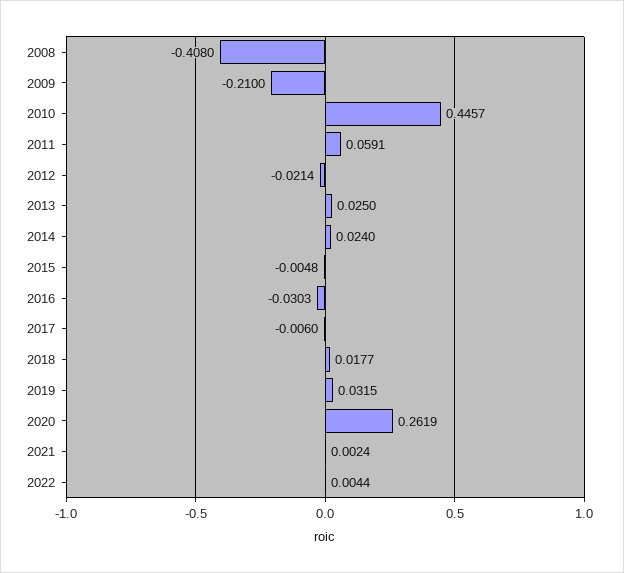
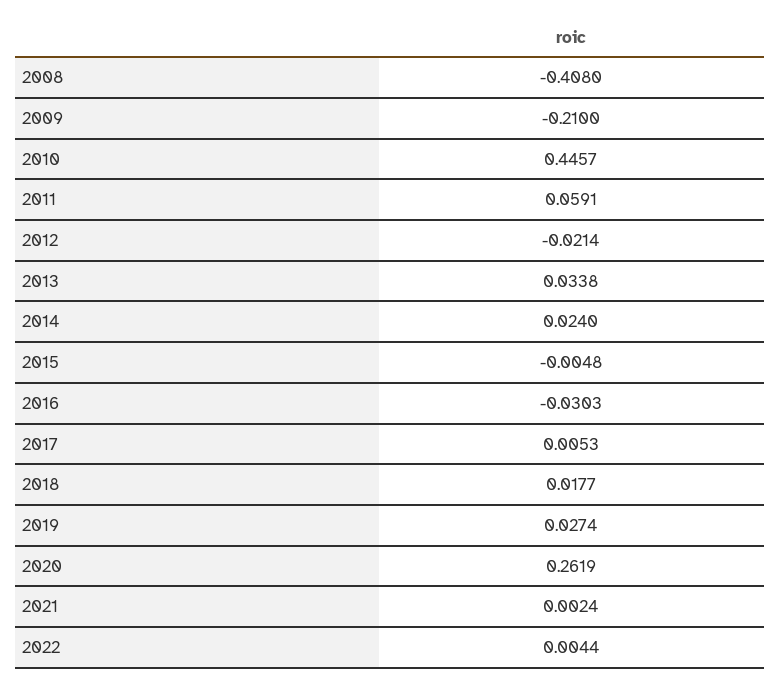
  {
    "2008": -0.408,
    "2009": -0.21,
    "2010": 0.4457,
    "2011": 0.0591,
    "2012": -0.0214,
-   "2013": 0.025,
+   "2013": 0.0338,
    "2014": 0.024,
    "2015": -0.0048,
    "2016": -0.0303,
-   "2017": -0.006,
+   "2017": 0.0053,
    "2018": 0.0177,
-   "2019": 0.0315,
+   "2019": 0.0274,
    "2020": 0.2619,
    "2021": 0.0024,
    "2022": 0.0044
  }

